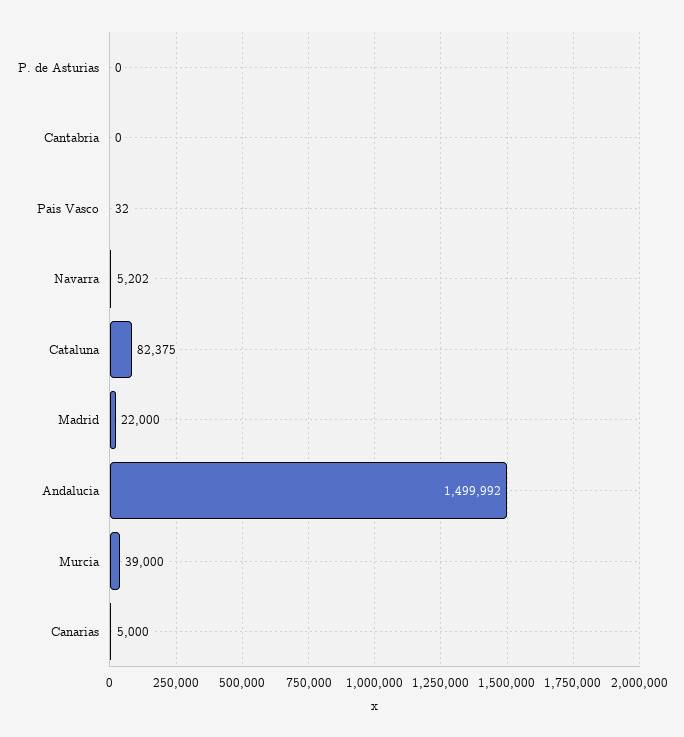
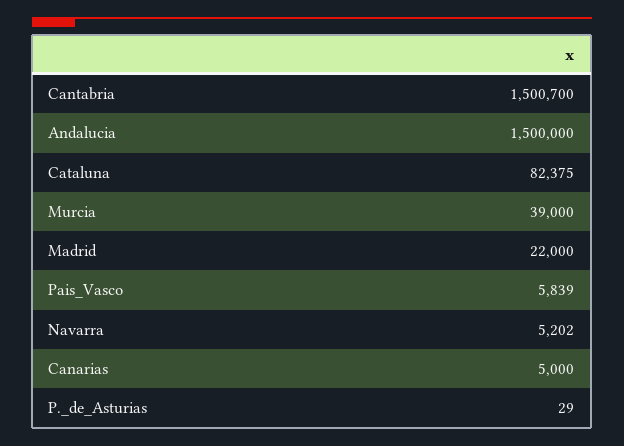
  {
-   "P. de Asturias": 0,
+   "P. de Asturias": 29,
-   "Cantabria": 0,
+   "Cantabria": 1500700,
-   "Pais Vasco": 32,
+   "Pais Vasco": 5839,
    "Navarra": 5202,
    "Cataluna": 82375,
    "Madrid": 22000,
-   "Andalucia": 1499992,
+   "Andalucia": 1500000,
    "Murcia": 39000,
    "Canarias": 5000
  }

